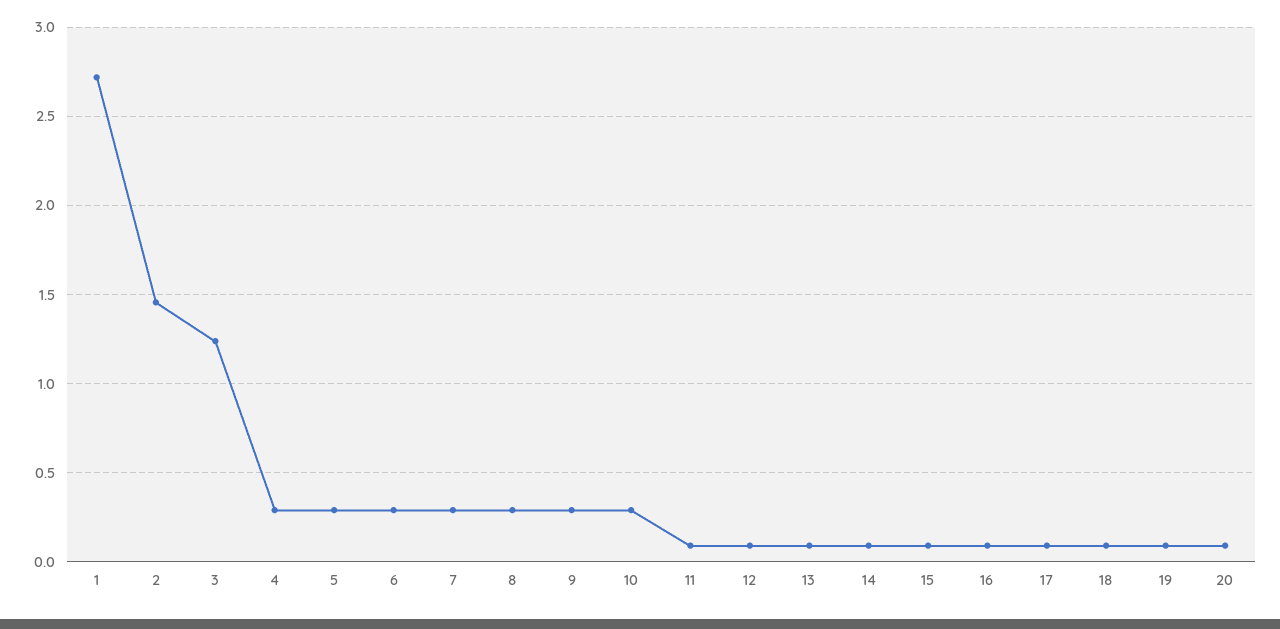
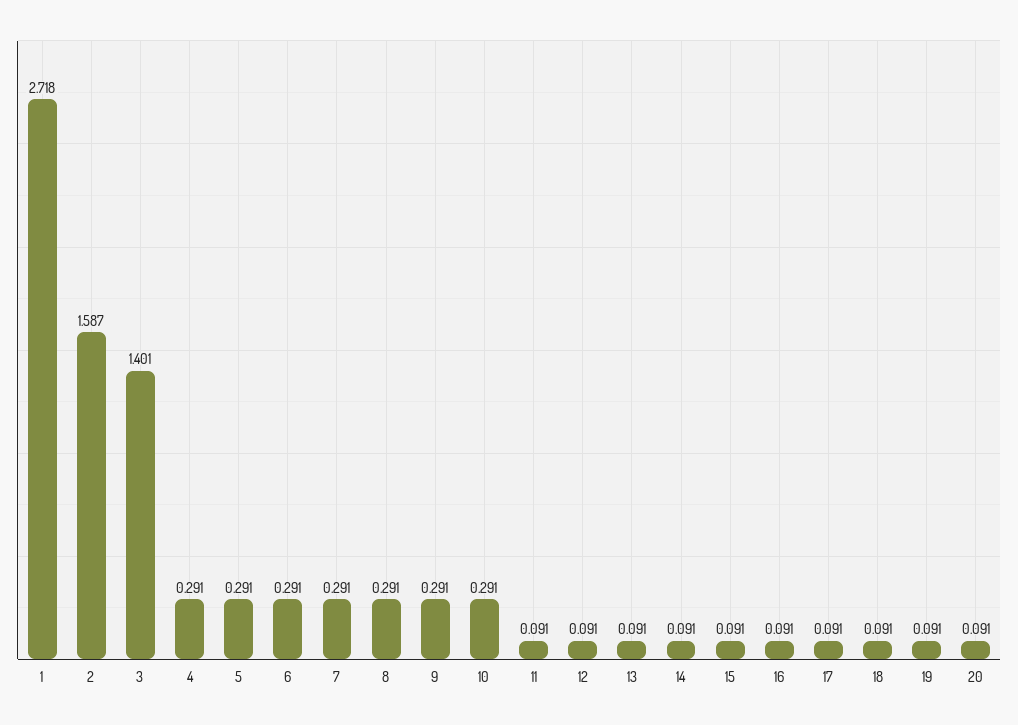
  {
    "1": 2.718,
-   "2": 1.45,
+   "2": 1.587,
-   "3": 1.25,
+   "3": 1.401,
    "4": 0.291,
    "5": 0.291,
    "6": 0.291,
    "7": 0.291,
    "8": 0.291,
    "9": 0.291,
    "10": 0.291,
    "11": 0.091,
    "12": 0.091,
    "13": 0.091,
    "14": 0.091,
    "15": 0.091,
    "16": 0.091,
    "17": 0.091,
    "18": 0.091,
    "19": 0.091,
    "20": 0.091
  }

